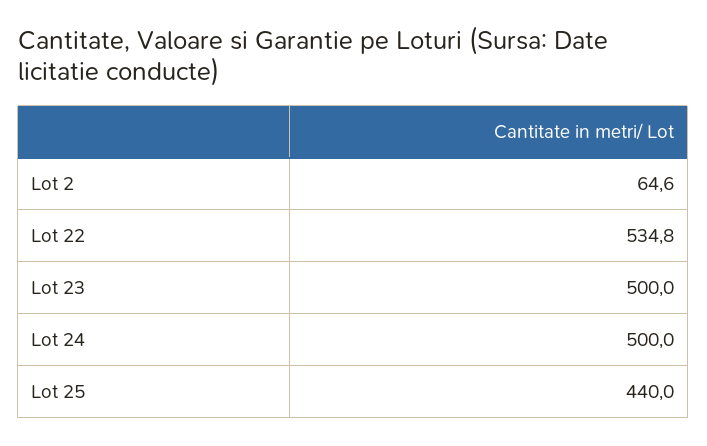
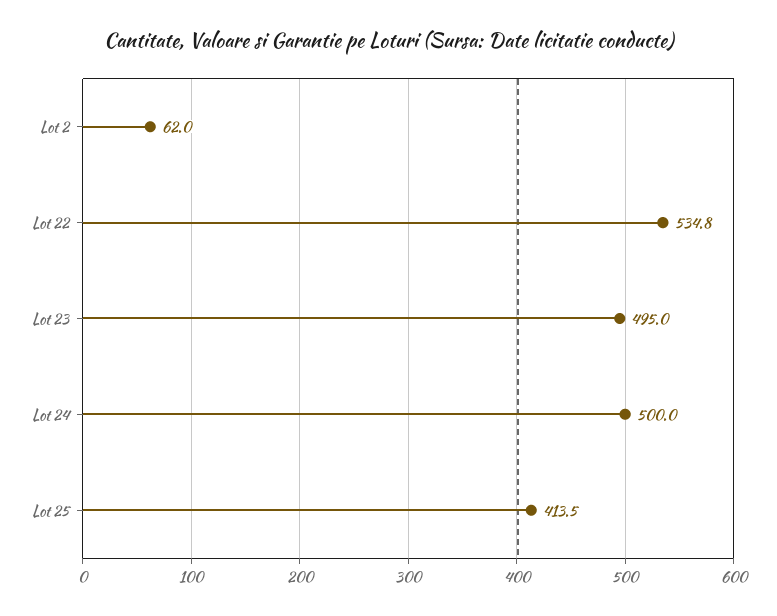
  {
-   "Lot 2": 64.6,
+   "Lot 2": 62,
    "Lot 22": 534.8,
-   "Lot 23": 500,
+   "Lot 23": 495,
    "Lot 24": 500,
-   "Lot 25": 440
+   "Lot 25": 413.5
  }

